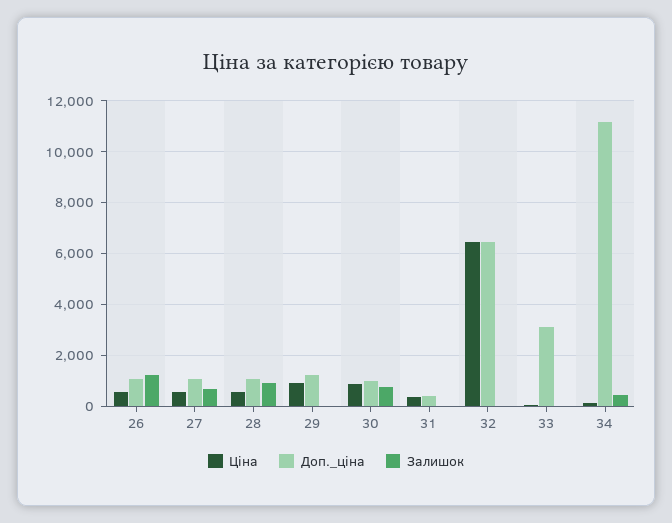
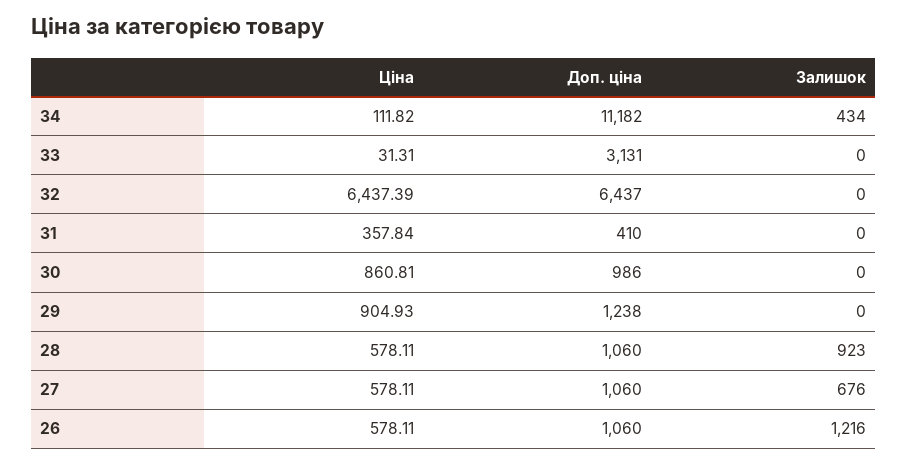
  {
    "Ціна": {
      "26": 578.11,
      "27": 578.11,
      "28": 578.11,
      "29": 904.93,
      "30": 860.81,
      "31": 357.84,
      "32": 6437.39,
      "33": 31.31,
      "34": 111.82
    },
    "Доп._ціна": {
      "26": 1060,
      "27": 1060,
      "28": 1060,
      "29": 1238,
      "30": 986,
      "31": 410,
      "32": 6437,
      "33": 3131,
      "34": 11182
    },
    "Залишок": {
      "26": 1216,
      "27": 676,
      "28": 923,
      "29": 0,
-     "30": 750,
+     "30": 0,
      "31": 0,
      "32": 0,
      "33": 0,
      "34": 434
    }
  }

